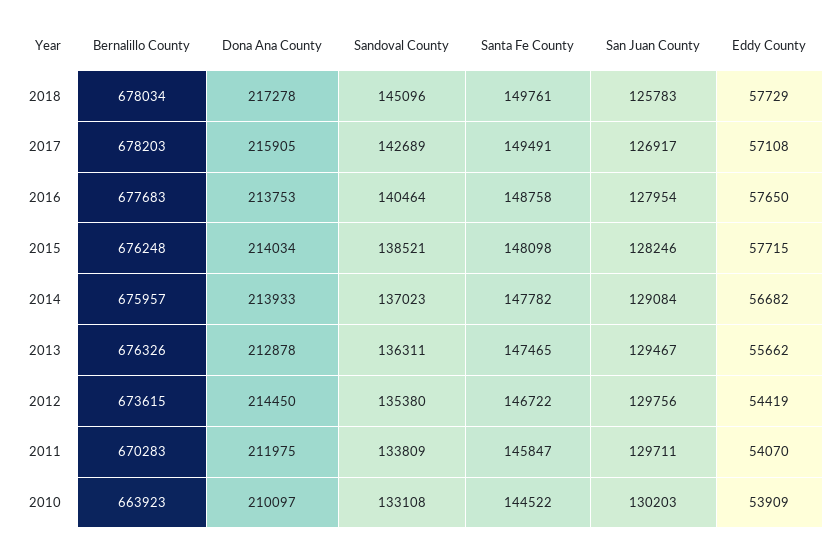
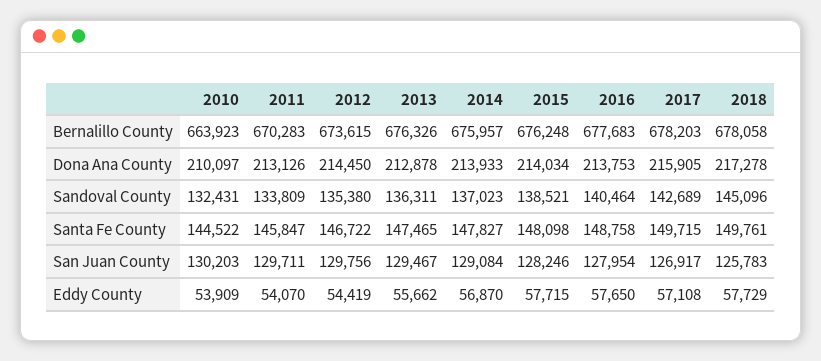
  {
    "Bernalillo County": {
-     "2018": 678034,
+     "2018": 678058,
      "2017": 678203,
      "2016": 677683,
      "2015": 676248,
      "2014": 675957,
      "2013": 676326,
      "2012": 673615,
      "2011": 670283,
      "2010": 663923
    },
    "Dona Ana County": {
      "2018": 217278,
      "2017": 215905,
      "2016": 213753,
      "2015": 214034,
      "2014": 213933,
      "2013": 212878,
      "2012": 214450,
-     "2011": 211975,
+     "2011": 213126,
      "2010": 210097
    },
    "Sandoval County": {
      "2018": 145096,
      "2017": 142689,
      "2016": 140464,
      "2015": 138521,
      "2014": 137023,
      "2013": 136311,
      "2012": 135380,
      "2011": 133809,
-     "2010": 133108
+     "2010": 132431
    },
    "Santa Fe County": {
      "2018": 149761,
-     "2017": 149491,
+     "2017": 149715,
      "2016": 148758,
      "2015": 148098,
-     "2014": 147782,
+     "2014": 147827,
      "2013": 147465,
      "2012": 146722,
      "2011": 145847,
      "2010": 144522
    },
    "San Juan County": {
      "2018": 125783,
      "2017": 126917,
      "2016": 127954,
      "2015": 128246,
      "2014": 129084,
      "2013": 129467,
      "2012": 129756,
      "2011": 129711,
      "2010": 130203
    },
    "Eddy County": {
      "2018": 57729,
      "2017": 57108,
      "2016": 57650,
      "2015": 57715,
-     "2014": 56682,
+     "2014": 56870,
      "2013": 55662,
      "2012": 54419,
      "2011": 54070,
      "2010": 53909
    }
  }

